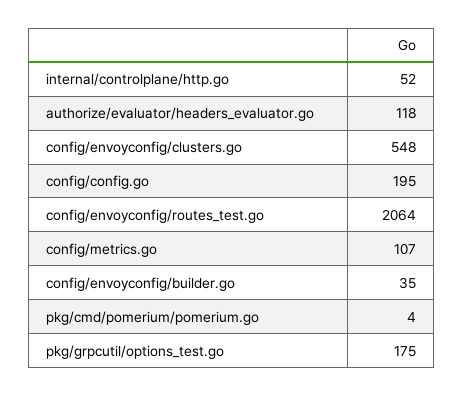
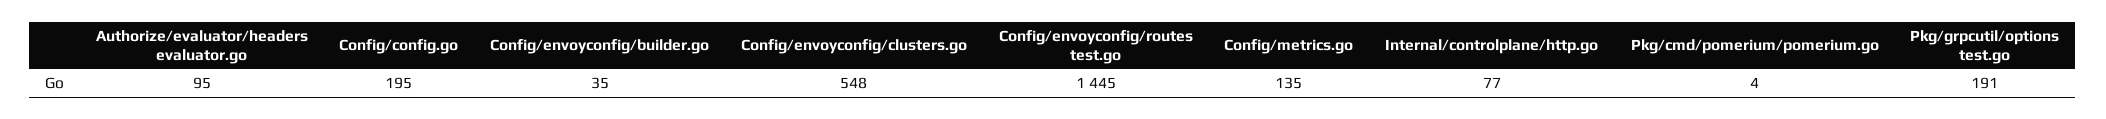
  {
-   "internal/controlplane/http.go": 52,
+   "internal/controlplane/http.go": 77,
-   "authorize/evaluator/headers_evaluator.go": 118,
+   "authorize/evaluator/headers_evaluator.go": 95,
    "config/envoyconfig/clusters.go": 548,
    "config/config.go": 195,
-   "config/envoyconfig/routes_test.go": 2064,
+   "config/envoyconfig/routes_test.go": 1445,
-   "config/metrics.go": 107,
+   "config/metrics.go": 135,
    "config/envoyconfig/builder.go": 35,
    "pkg/cmd/pomerium/pomerium.go": 4,
-   "pkg/grpcutil/options_test.go": 175
+   "pkg/grpcutil/options_test.go": 191
  }

